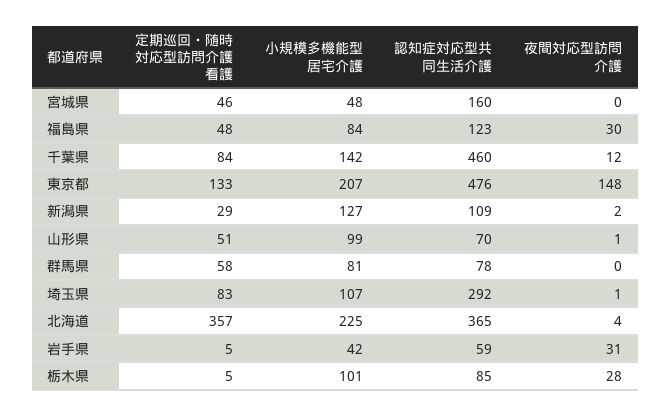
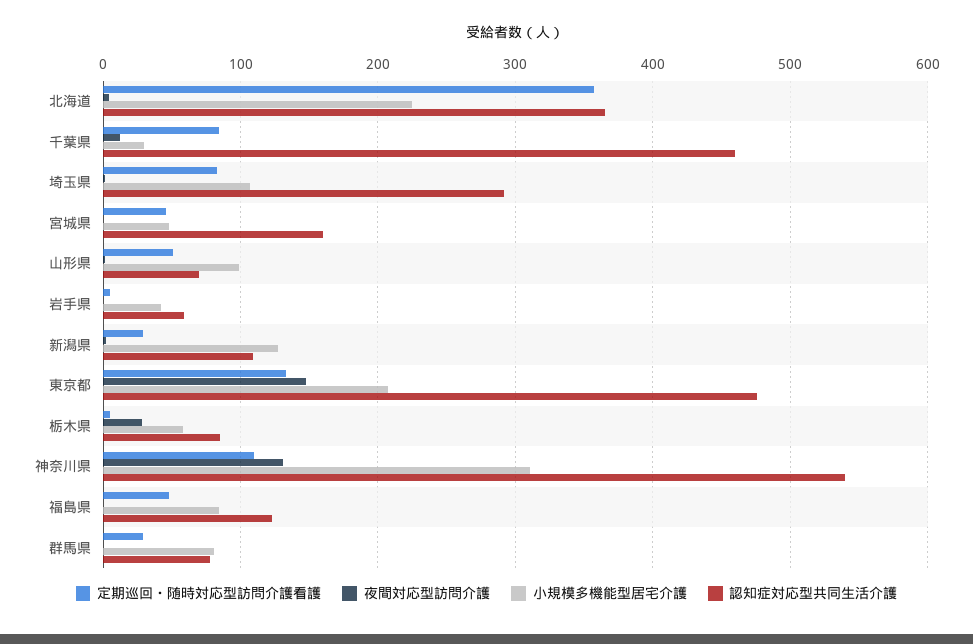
  {
    "定期巡回・随時対応型訪問介護看護": {
      "宮城県": 46,
      "福島県": 48,
      "千葉県": 84,
      "東京都": 133,
      "新潟県": 29,
      "山形県": 51,
-     "群馬県": 58,
+     "群馬県": 30,
      "埼玉県": 83,
      "北海道": 357,
      "岩手県": 5,
-     "栃木県": 5
+     "栃木県": 5,
+     "神奈川県": 110
    },
    "小規模多機能型居宅介護": {
      "宮城県": 48,
      "福島県": 84,
-     "千葉県": 142,
+     "千葉県": 30,
      "東京都": 207,
      "新潟県": 127,
      "山形県": 99,
      "群馬県": 81,
      "埼玉県": 107,
      "北海道": 225,
      "岩手県": 42,
-     "栃木県": 101
+     "栃木県": 60,
+     "神奈川県": 310
    },
    "認知症対応型共同生活介護": {
      "宮城県": 160,
      "福島県": 123,
      "千葉県": 460,
      "東京都": 476,
      "新潟県": 109,
      "山形県": 70,
      "群馬県": 78,
      "埼玉県": 292,
      "北海道": 365,
      "岩手県": 59,
-     "栃木県": 85
+     "栃木県": 85,
+     "神奈川県": 540
    },
    "夜間対応型訪問介護": {
      "宮城県": 0,
-     "福島県": 30,
+     "福島県": 0,
      "千葉県": 12,
      "東京都": 148,
      "新潟県": 2,
      "山形県": 1,
      "群馬県": 0,
      "埼玉県": 1,
      "北海道": 4,
-     "岩手県": 31,
+     "岩手県": 0,
-     "栃木県": 28
+     "栃木県": 28,
+     "神奈川県": 130
    }
  }

